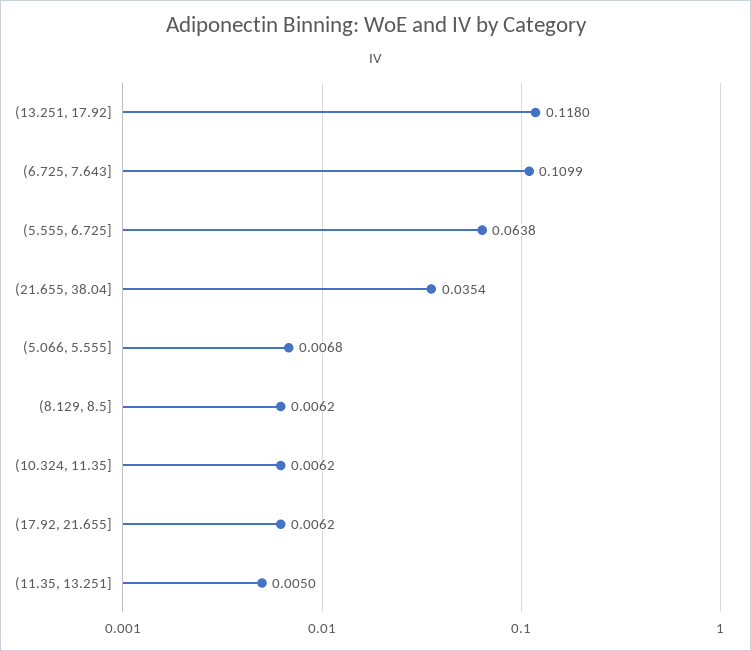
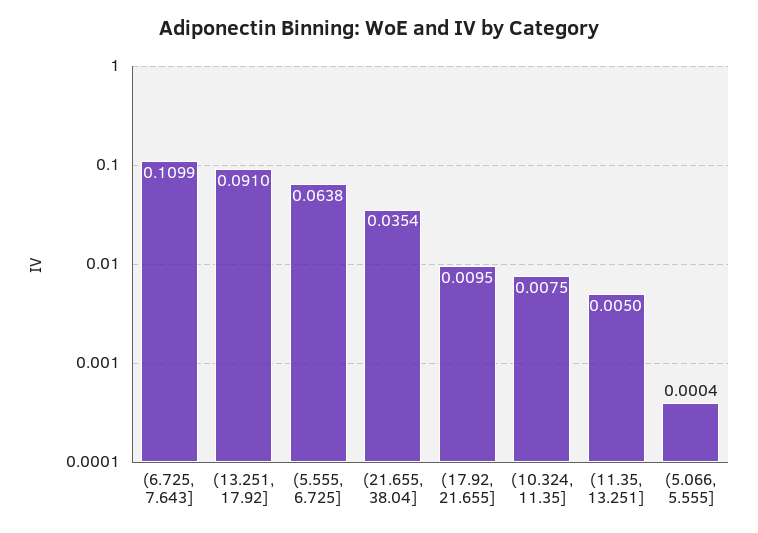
  {
-   "(13.251, 17.92]": 0.118,
+   "(13.251, 17.92]": 0.091,
    "(6.725, 7.643]": 0.1099,
    "(5.555, 6.725]": 0.0638,
    "(21.655, 38.04]": 0.0354,
-   "(5.066, 5.555]": 0.0068,
+   "(5.066, 5.555]": 0.0004,
-   "(8.129, 8.5]": 0.0062,
-   "(10.324, 11.35]": 0.0062,
+   "(10.324, 11.35]": 0.0075,
-   "(17.92, 21.655]": 0.0062,
+   "(17.92, 21.655]": 0.0095,
    "(11.35, 13.251]": 0.005
  }

